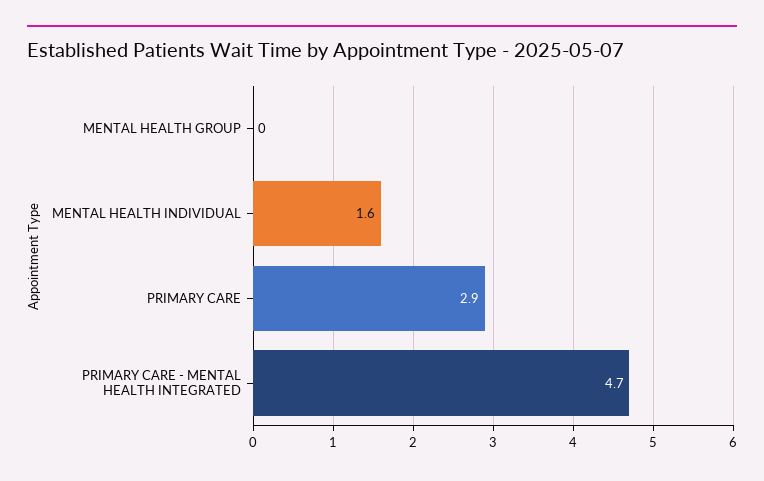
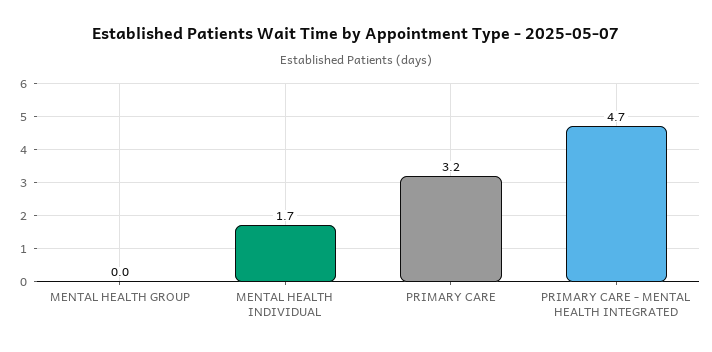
  {
    "MENTAL HEALTH GROUP": 0,
-   "MENTAL HEALTH INDIVIDUAL": 1.6,
+   "MENTAL HEALTH INDIVIDUAL": 1.7,
-   "PRIMARY CARE": 2.9,
+   "PRIMARY CARE": 3.2,
    "PRIMARY CARE - MENTAL HEALTH INTEGRATED": 4.7
  }

